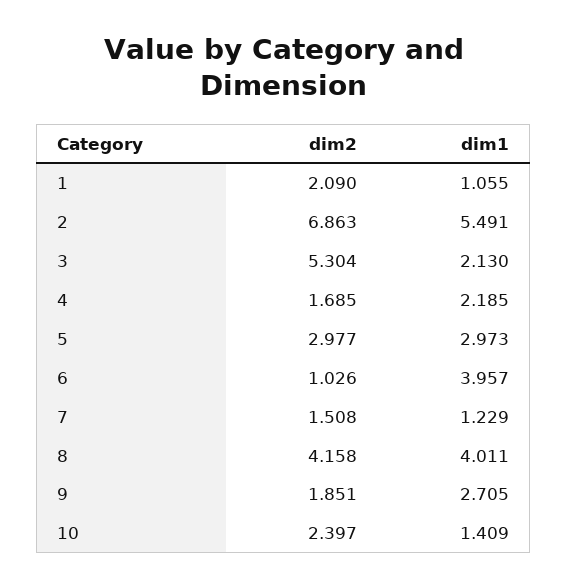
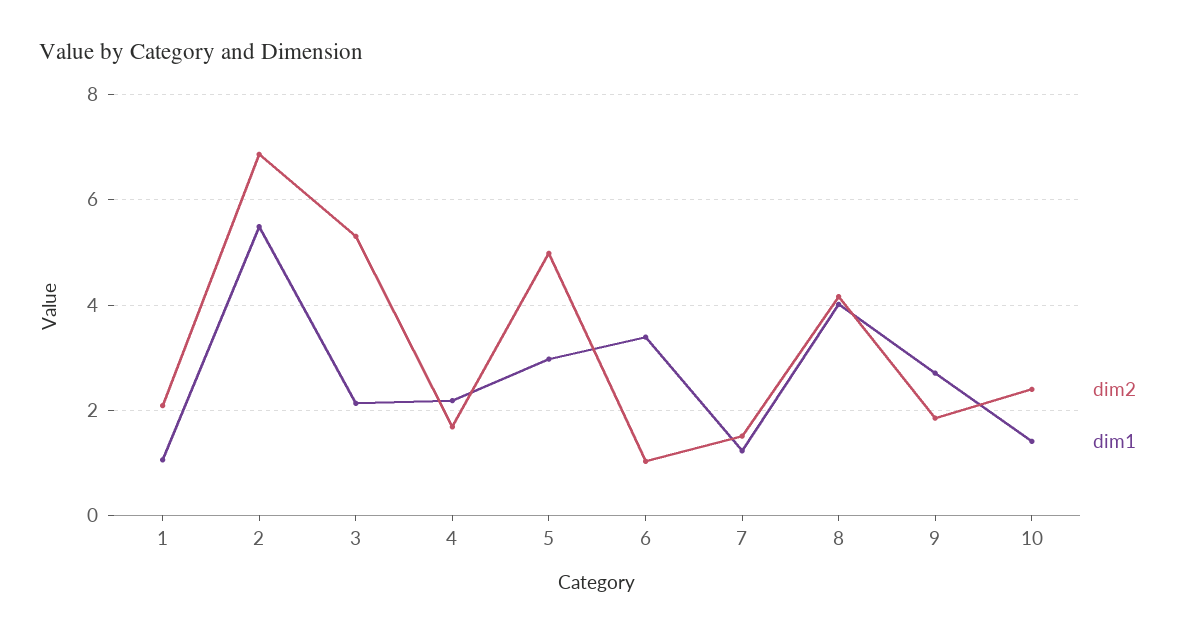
  {
    "dim2": {
      "1": 2.09,
      "2": 6.863,
      "3": 5.304,
      "4": 1.685,
-     "5": 2.977,
+     "5": 5,
      "6": 1.026,
      "7": 1.508,
      "8": 4.158,
      "9": 1.851,
      "10": 2.397
    },
    "dim1": {
      "1": 1.055,
      "2": 5.491,
      "3": 2.13,
      "4": 2.185,
      "5": 2.973,
-     "6": 3.957,
+     "6": 3.4,
      "7": 1.229,
      "8": 4.011,
      "9": 2.705,
      "10": 1.409
    }
  }

